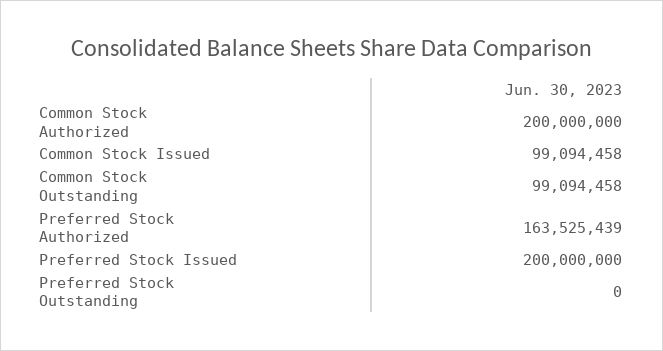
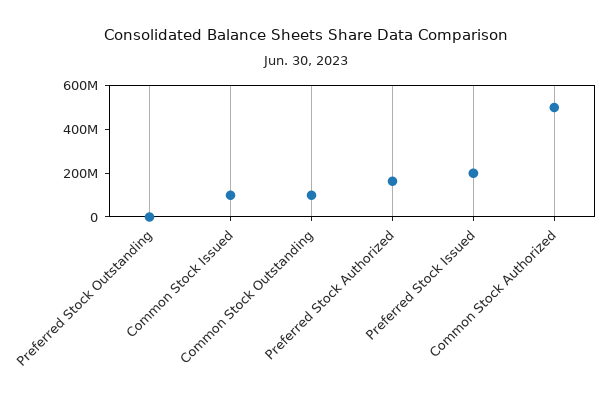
  {
-   "Common Stock Authorized": 200000000,
+   "Common Stock Authorized": 500000000,
    "Common Stock Issued": 99094458,
    "Common Stock Outstanding": 99094458,
    "Preferred Stock Authorized": 163525439,
    "Preferred Stock Issued": 200000000,
    "Preferred Stock Outstanding": 0
  }

